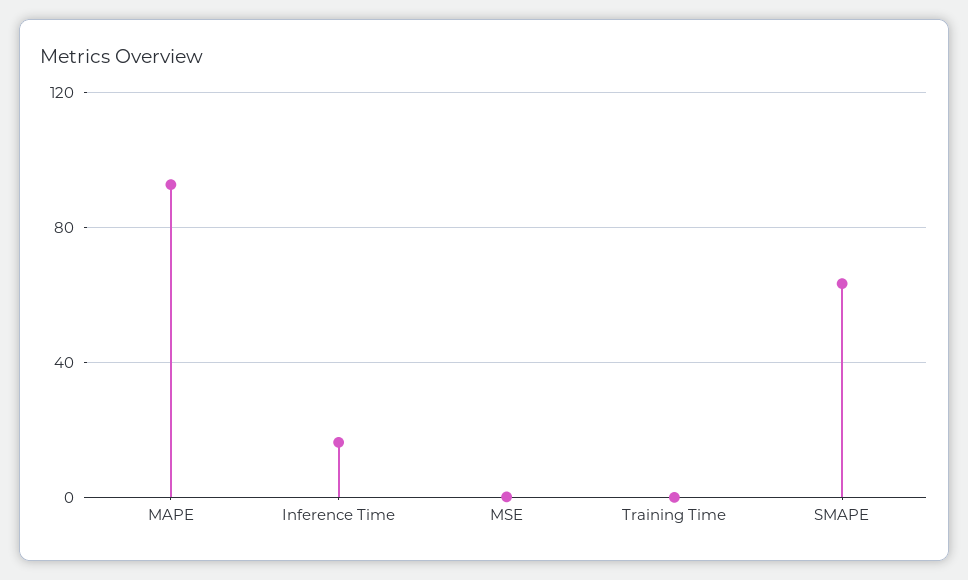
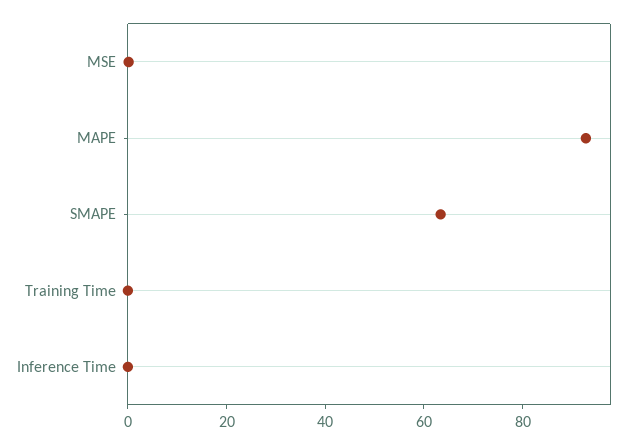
  {
    "MAPE": 95,
-   "Inference Time": 15,
+   "Inference Time": 0,
    "MSE": 0,
    "Training Time": 0,
    "SMAPE": 65
  }

